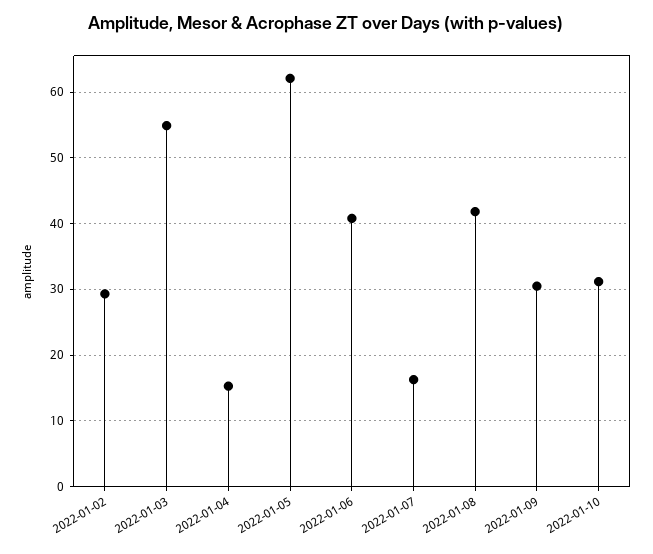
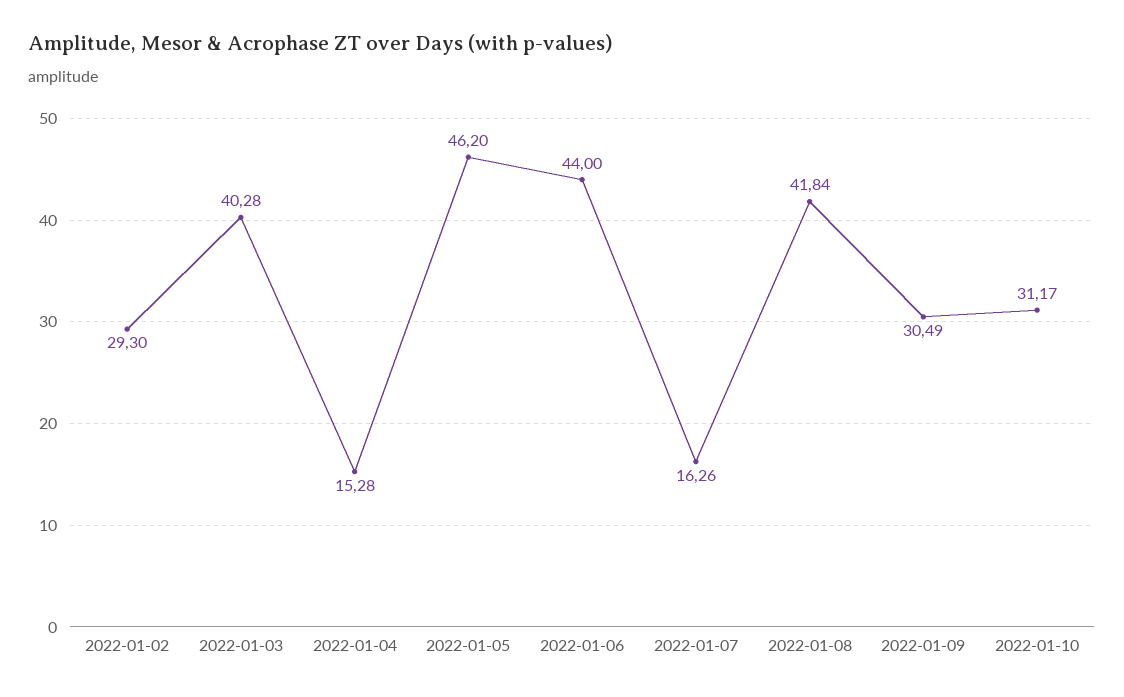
  {
    "2022-01-02": 29.3,
-   "2022-01-03": 55,
+   "2022-01-03": 40.28,
    "2022-01-04": 15.28,
-   "2022-01-05": 62,
+   "2022-01-05": 46.2,
-   "2022-01-06": 41,
+   "2022-01-06": 44,
    "2022-01-07": 16.26,
    "2022-01-08": 41.84,
    "2022-01-09": 30.49,
    "2022-01-10": 31.17
  }

